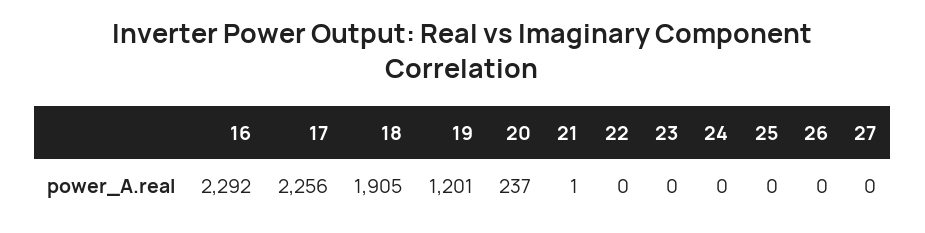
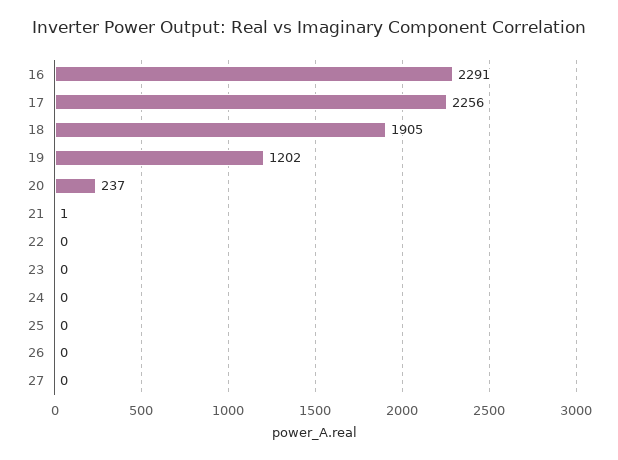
  {
-   "16": 2292,
+   "16": 2291,
    "17": 2256,
    "18": 1905,
-   "19": 1201,
+   "19": 1202,
    "20": 237,
    "21": 1,
    "22": 0,
    "23": 0,
    "24": 0,
    "25": 0,
    "26": 0,
    "27": 0
  }

